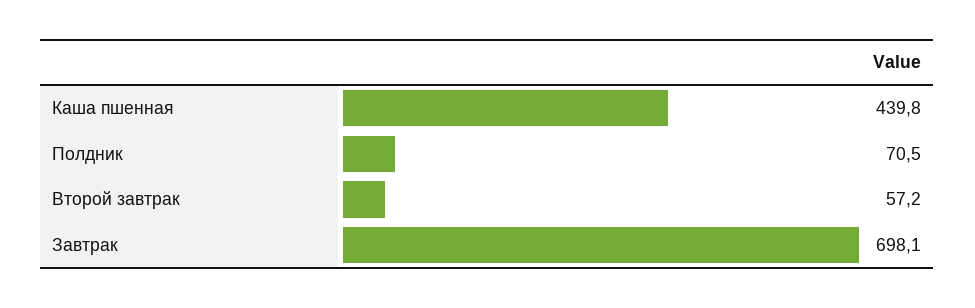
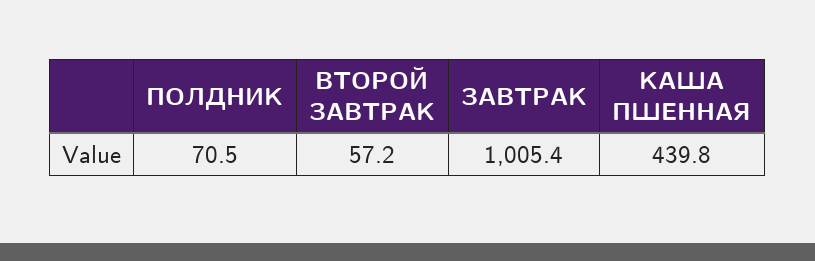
  {
    "Каша пшенная": 439.8,
    "Полдник": 70.5,
    "Второй завтрак": 57.2,
-   "Завтрак": 698.1
+   "Завтрак": 1005.4
  }

